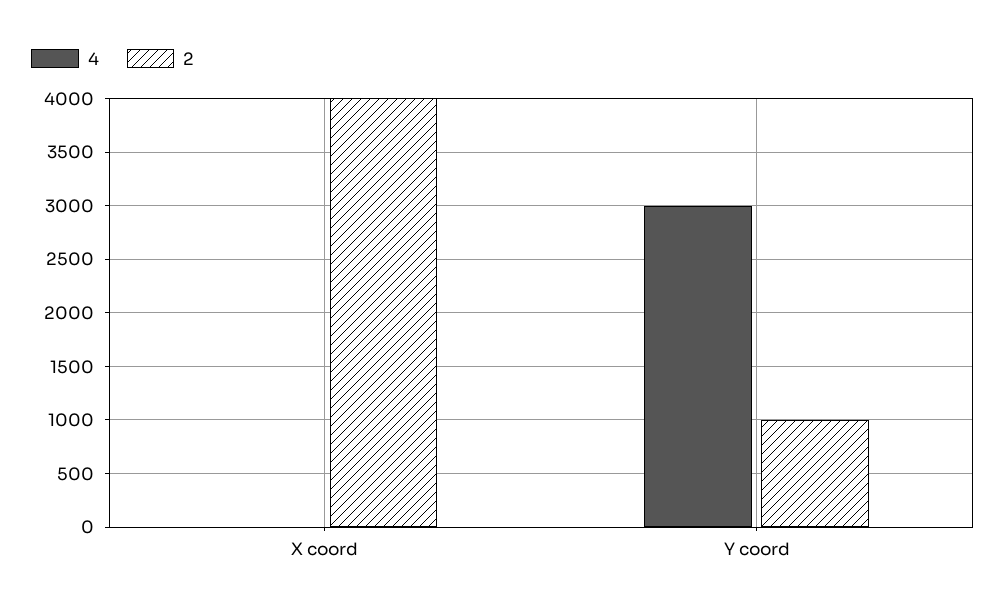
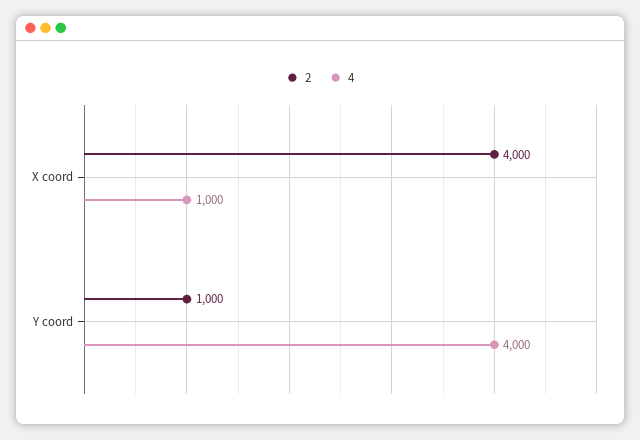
  {
    "4": {
-     "X coord": 0,
+     "X coord": 1000,
-     "Y coord": 3000
+     "Y coord": 4000
    },
    "2": {
      "X coord": 4000,
      "Y coord": 1000
    }
  }

